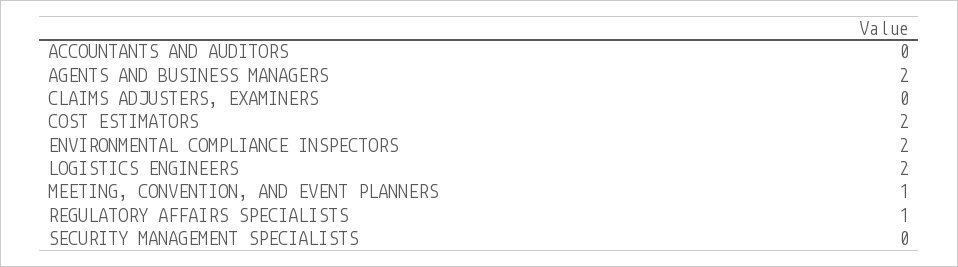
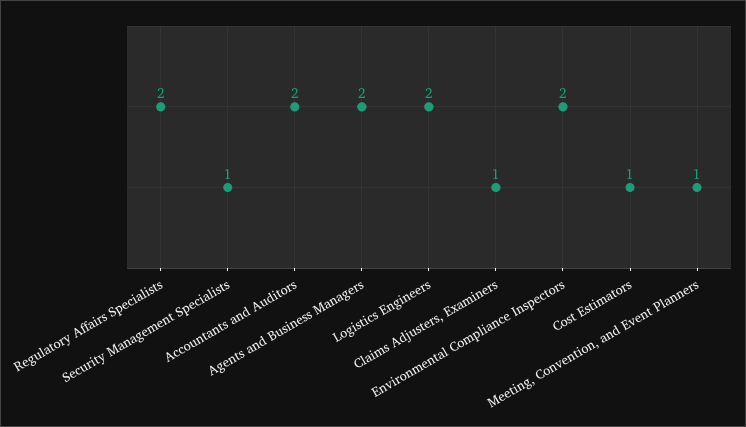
  {
-   "ACCOUNTANTS AND AUDITORS": 0,
+   "ACCOUNTANTS AND AUDITORS": 2,
    "AGENTS AND BUSINESS MANAGERS": 2,
-   "CLAIMS ADJUSTERS, EXAMINERS": 0,
+   "CLAIMS ADJUSTERS, EXAMINERS": 1,
-   "COST ESTIMATORS": 2,
+   "COST ESTIMATORS": 1,
    "ENVIRONMENTAL COMPLIANCE INSPECTORS": 2,
    "LOGISTICS ENGINEERS": 2,
    "MEETING, CONVENTION, AND EVENT PLANNERS": 1,
-   "REGULATORY AFFAIRS SPECIALISTS": 1,
+   "REGULATORY AFFAIRS SPECIALISTS": 2,
-   "SECURITY MANAGEMENT SPECIALISTS": 0
+   "SECURITY MANAGEMENT SPECIALISTS": 1
  }

